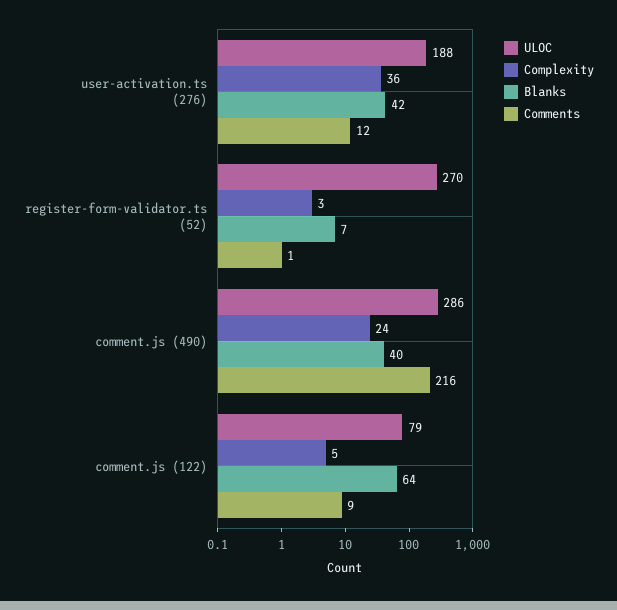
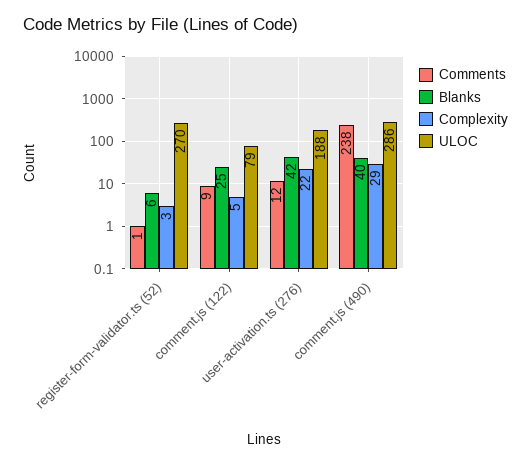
  {
    "ULOC": {
      "user-activation.ts (276)": 188,
      "register-form-validator.ts (52)": 270,
      "comment.js (490)": 286,
      "comment.js (122)": 79
    },
    "Complexity": {
-     "user-activation.ts (276)": 36,
+     "user-activation.ts (276)": 22,
      "register-form-validator.ts (52)": 3,
-     "comment.js (490)": 24,
+     "comment.js (490)": 29,
      "comment.js (122)": 5
    },
    "Blanks": {
      "user-activation.ts (276)": 42,
-     "register-form-validator.ts (52)": 7,
+     "register-form-validator.ts (52)": 6,
      "comment.js (490)": 40,
-     "comment.js (122)": 64
+     "comment.js (122)": 25
    },
    "Comments": {
      "user-activation.ts (276)": 12,
      "register-form-validator.ts (52)": 1,
-     "comment.js (490)": 216,
+     "comment.js (490)": 238,
      "comment.js (122)": 9
    }
  }

